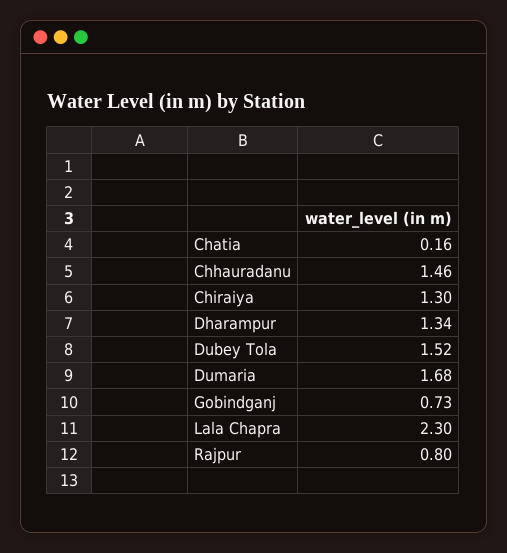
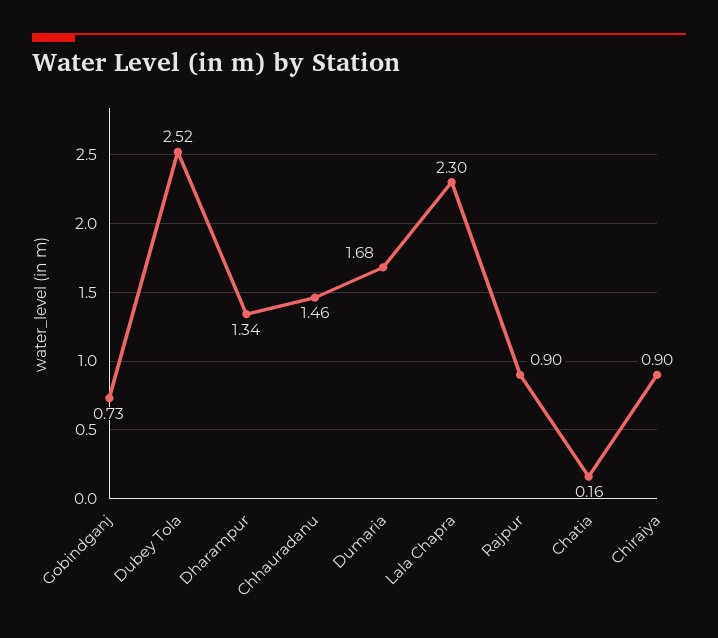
  {
    "Chatia": 0.16,
    "Chhauradanu": 1.46,
-   "Chiraiya": 1.3,
+   "Chiraiya": 0.9,
    "Dharampur": 1.34,
-   "Dubey Tola": 1.52,
+   "Dubey Tola": 2.52,
    "Dumaria": 1.68,
    "Gobindganj": 0.73,
    "Lala Chapra": 2.3,
-   "Rajpur": 0.8
+   "Rajpur": 0.9
  }

